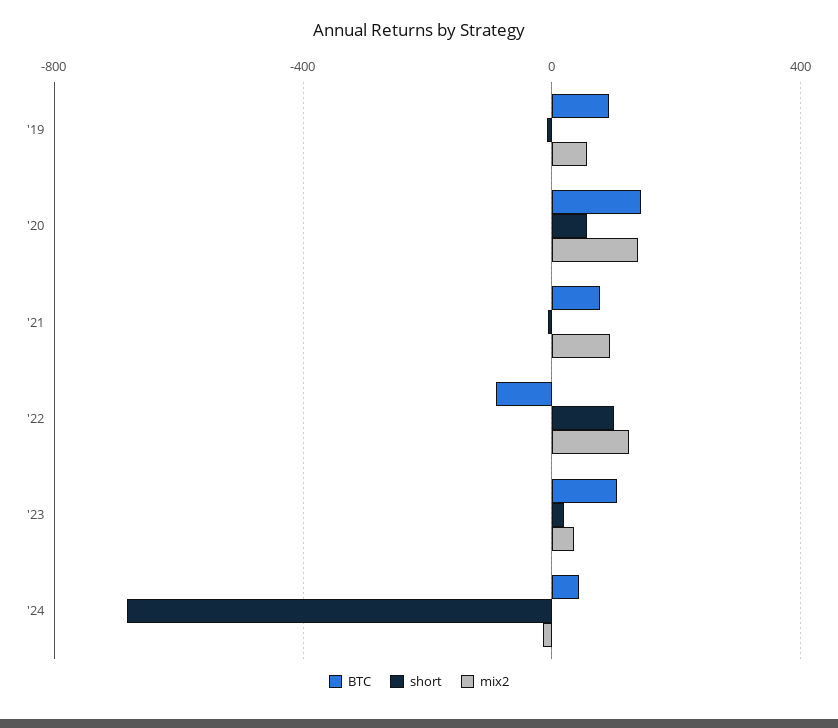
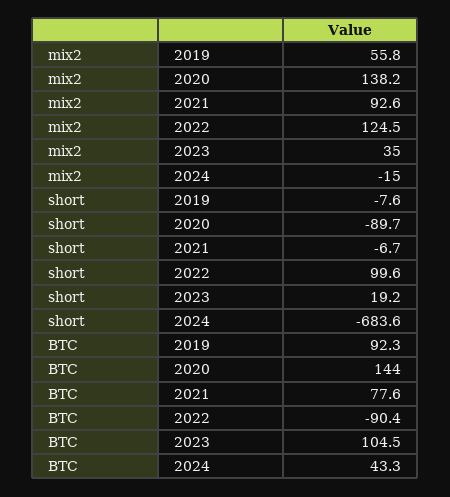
  {
    "BTC": {
      "'19": 92.3,
      "'20": 144,
      "'21": 77.6,
      "'22": -90.4,
      "'23": 104.5,
      "'24": 43.3
    },
    "short": {
      "'19": -7.6,
-     "'20": 50,
+     "'20": -89.7,
      "'21": -6.7,
      "'22": 99.6,
      "'23": 19.2,
      "'24": -683.6
    },
    "mix2": {
      "'19": 55.8,
      "'20": 138.2,
      "'21": 92.6,
      "'22": 124.5,
      "'23": 35,
      "'24": -15
    }
  }

